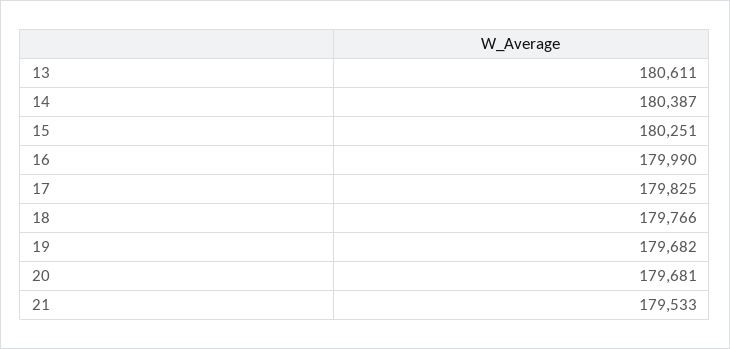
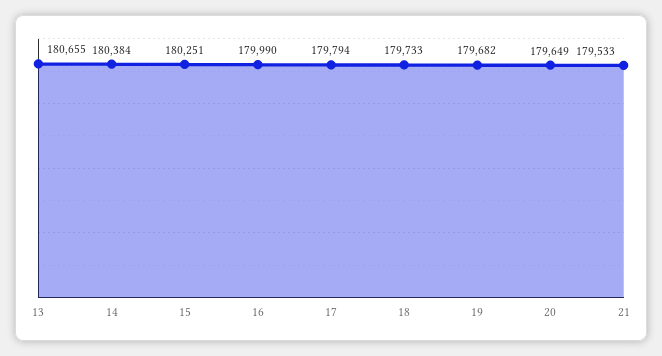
  {
-   "13": 180611,
+   "13": 180655,
-   "14": 180387,
+   "14": 180384,
    "15": 180251,
    "16": 179990,
-   "17": 179825,
+   "17": 179794,
-   "18": 179766,
+   "18": 179733,
    "19": 179682,
-   "20": 179681,
+   "20": 179649,
    "21": 179533
  }

